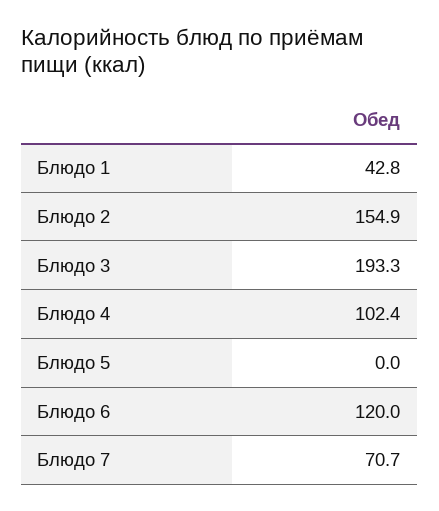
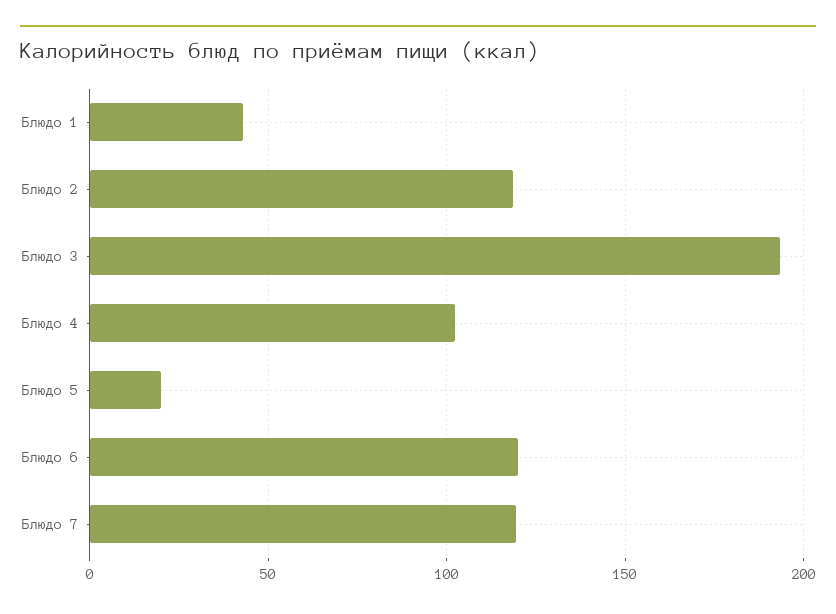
  {
    "Блюдо 1": 42.8,
-   "Блюдо 2": 154.9,
+   "Блюдо 2": 120,
    "Блюдо 3": 193.3,
    "Блюдо 4": 102.4,
-   "Блюдо 5": 0,
+   "Блюдо 5": 20,
    "Блюдо 6": 120,
-   "Блюдо 7": 70.7
+   "Блюдо 7": 120
  }

